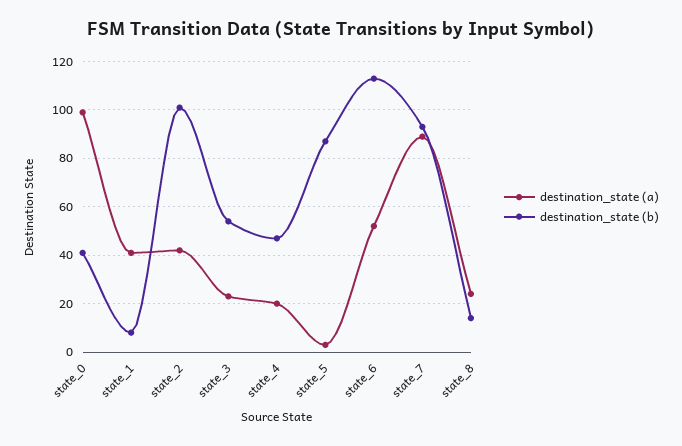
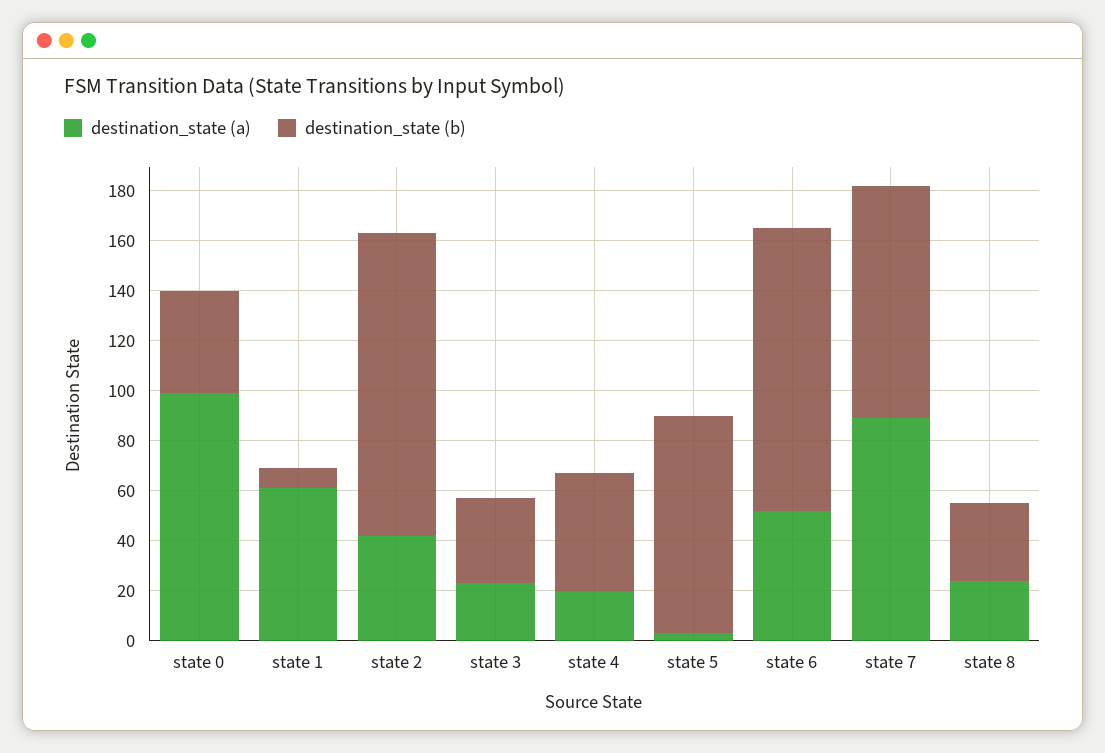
  {
    "destination_state (a)": {
      "state_0": 100,
-     "state_1": 40,
+     "state_1": 60,
      "state_2": 40,
      "state_3": 25,
      "state_4": 20,
      "state_5": 5,
      "state_6": 50,
      "state_7": 90,
      "state_8": 25
    },
    "destination_state (b)": {
      "state_0": 40,
      "state_1": 10,
-     "state_2": 100,
+     "state_2": 120,
-     "state_3": 55,
+     "state_3": 35,
      "state_4": 45,
      "state_5": 85,
      "state_6": 115,
      "state_7": 95,
-     "state_8": 15
+     "state_8": 30
    }
  }

